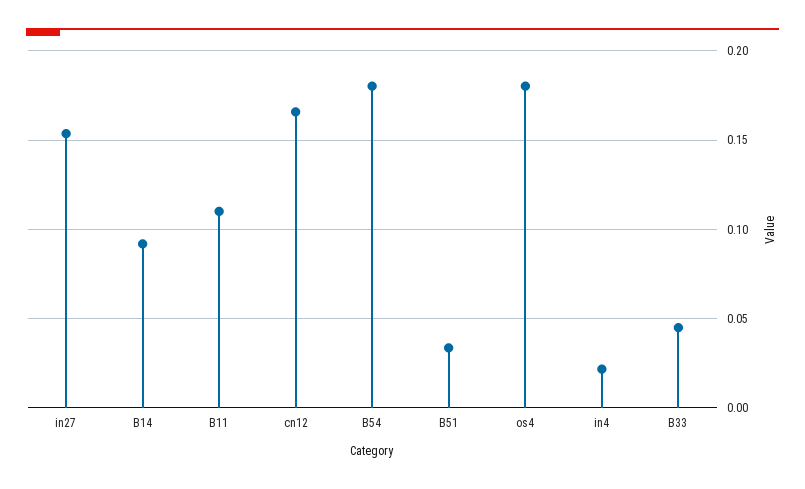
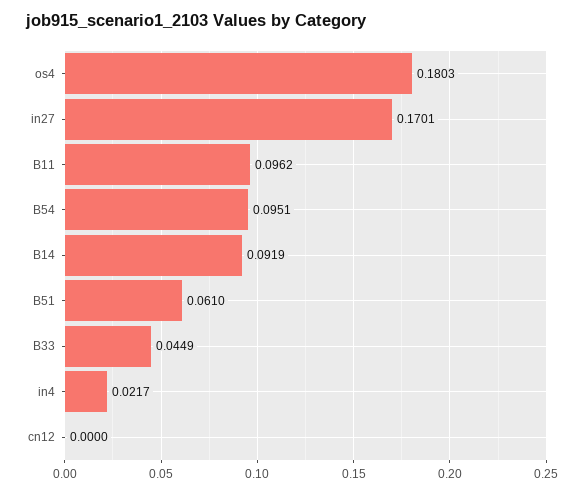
  {
-   "in27": 0.155,
+   "in27": 0.1701,
    "B14": 0.0919,
-   "B11": 0.11,
+   "B11": 0.0962,
-   "cn12": 0.165,
+   "cn12": 0,
-   "B54": 0.18,
+   "B54": 0.0951,
-   "B51": 0.035,
+   "B51": 0.061,
    "os4": 0.1803,
    "in4": 0.0217,
    "B33": 0.0449
  }

